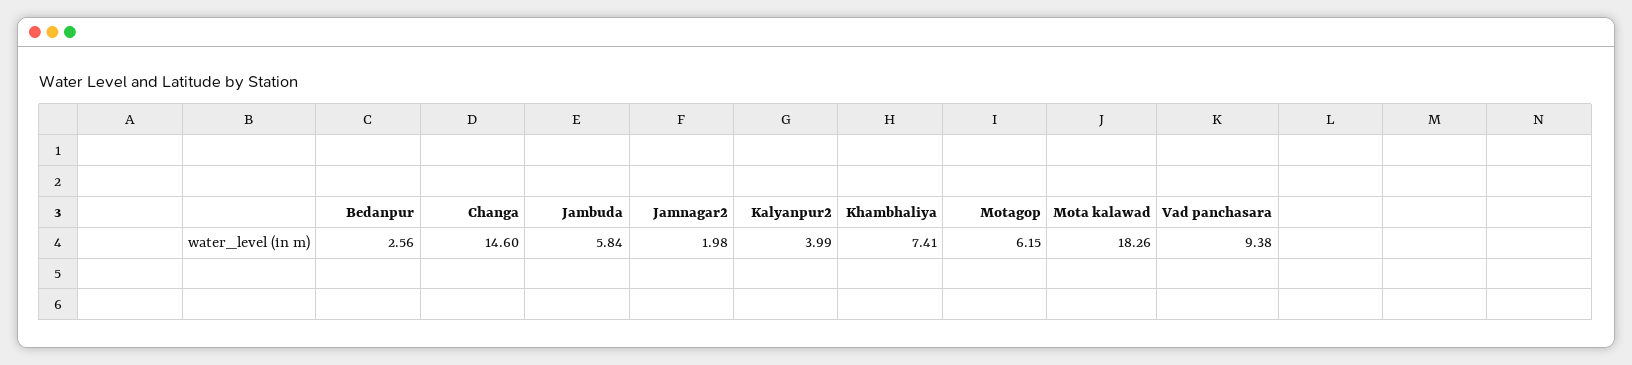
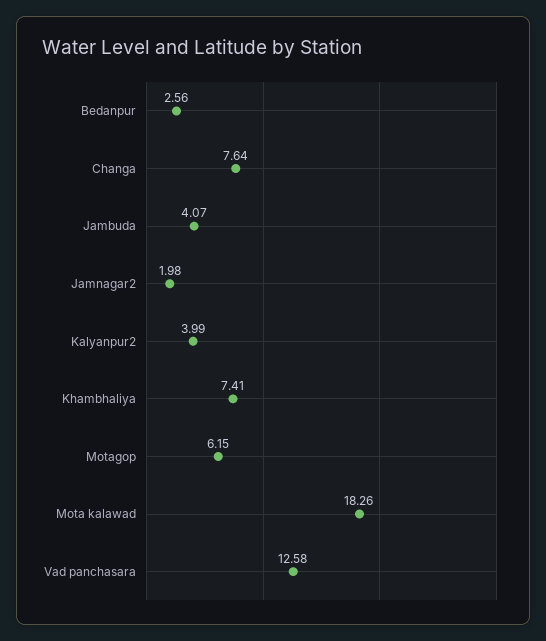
  {
    "Bedanpur": 2.56,
-   "Changa": 14.6,
+   "Changa": 7.64,
-   "Jambuda": 5.84,
+   "Jambuda": 4.07,
    "Jamnagar2": 1.98,
    "Kalyanpur2": 3.99,
    "Khambhaliya": 7.41,
    "Motagop": 6.15,
    "Mota kalawad": 18.26,
-   "Vad panchasara": 9.38
+   "Vad panchasara": 12.58
  }

